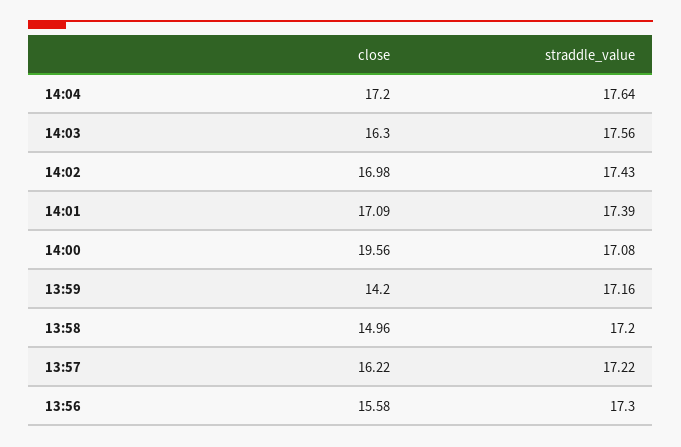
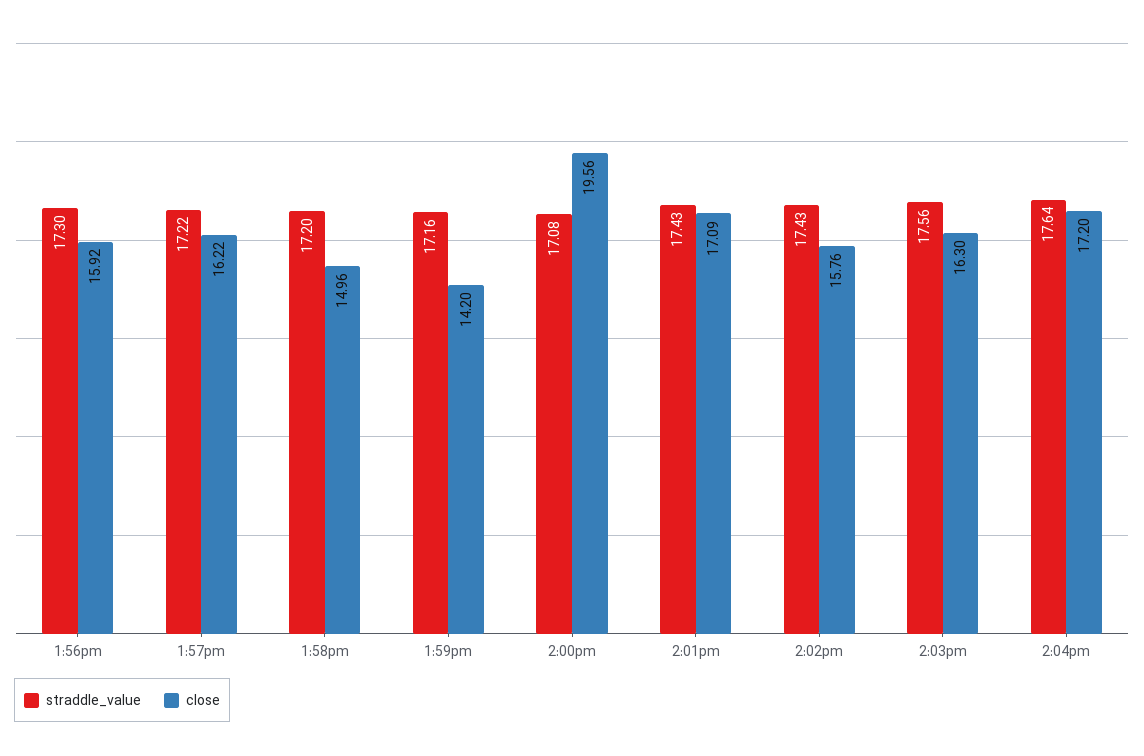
  {
    "close": {
      "14:04": 17.2,
      "14:03": 16.3,
-     "14:02": 16.98,
+     "14:02": 15.76,
      "14:01": 17.09,
      "14:00": 19.56,
      "13:59": 14.2,
      "13:58": 14.96,
      "13:57": 16.22,
-     "13:56": 15.58
+     "13:56": 15.92
    },
    "straddle_value": {
      "14:04": 17.64,
      "14:03": 17.56,
      "14:02": 17.43,
-     "14:01": 17.39,
+     "14:01": 17.43,
      "14:00": 17.08,
      "13:59": 17.16,
      "13:58": 17.2,
      "13:57": 17.22,
      "13:56": 17.3
    }
  }

